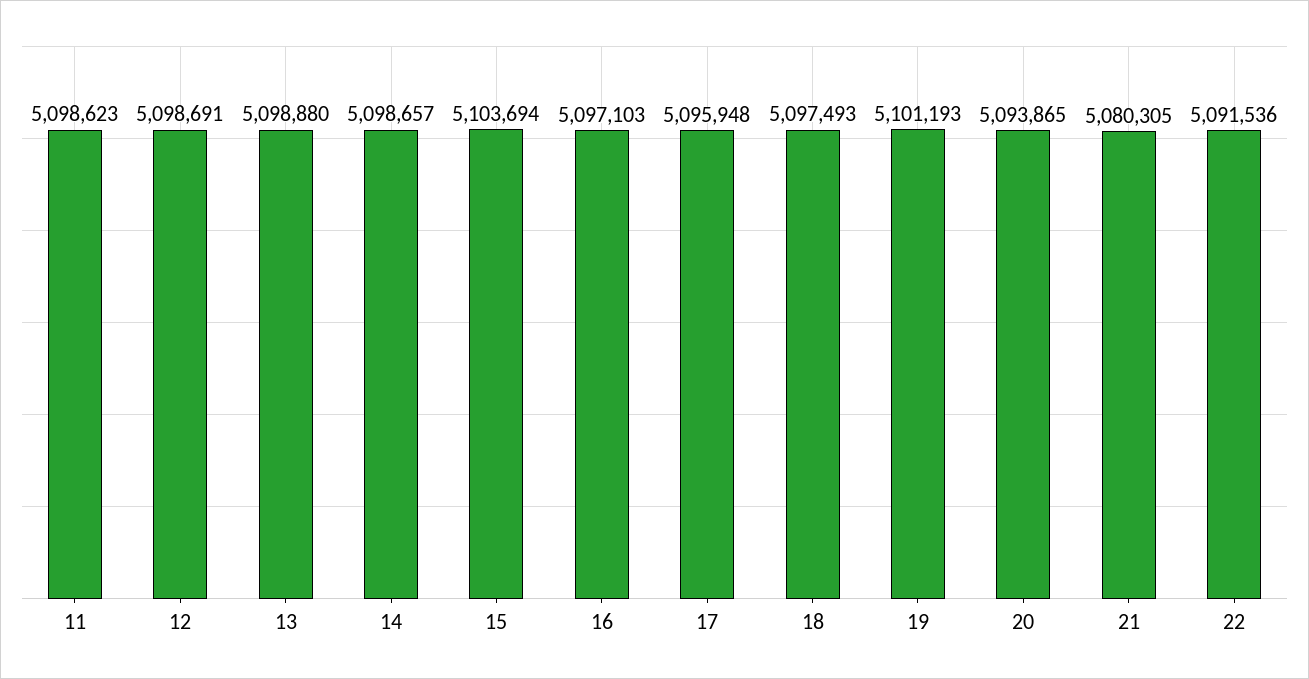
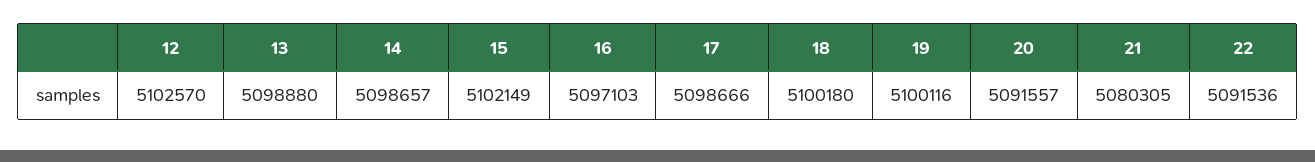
  {
-   "11": 5098623,
-   "12": 5098691,
+   "12": 5102570,
    "13": 5098880,
    "14": 5098657,
-   "15": 5103694,
+   "15": 5102149,
    "16": 5097103,
-   "17": 5095948,
+   "17": 5098666,
-   "18": 5097493,
+   "18": 5100180,
-   "19": 5101193,
+   "19": 5100116,
-   "20": 5093865,
+   "20": 5091557,
    "21": 5080305,
    "22": 5091536
  }

